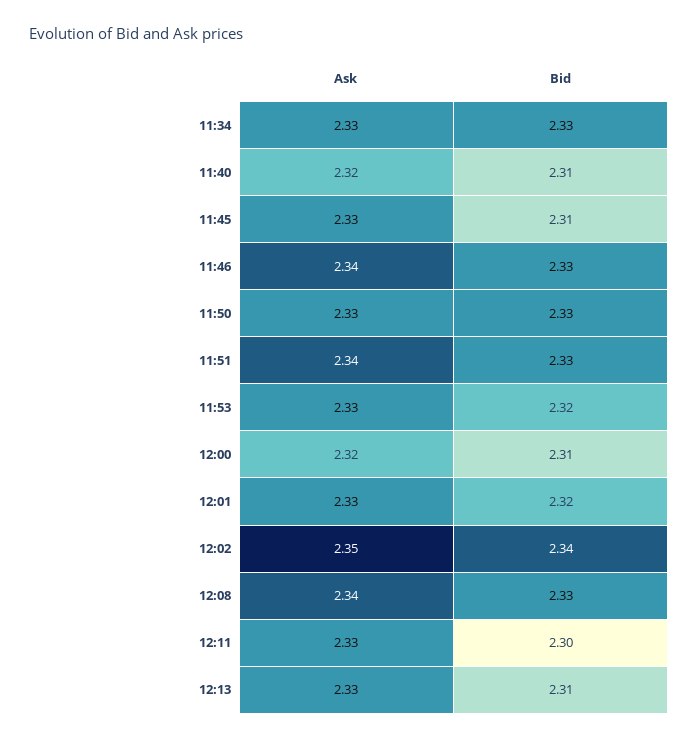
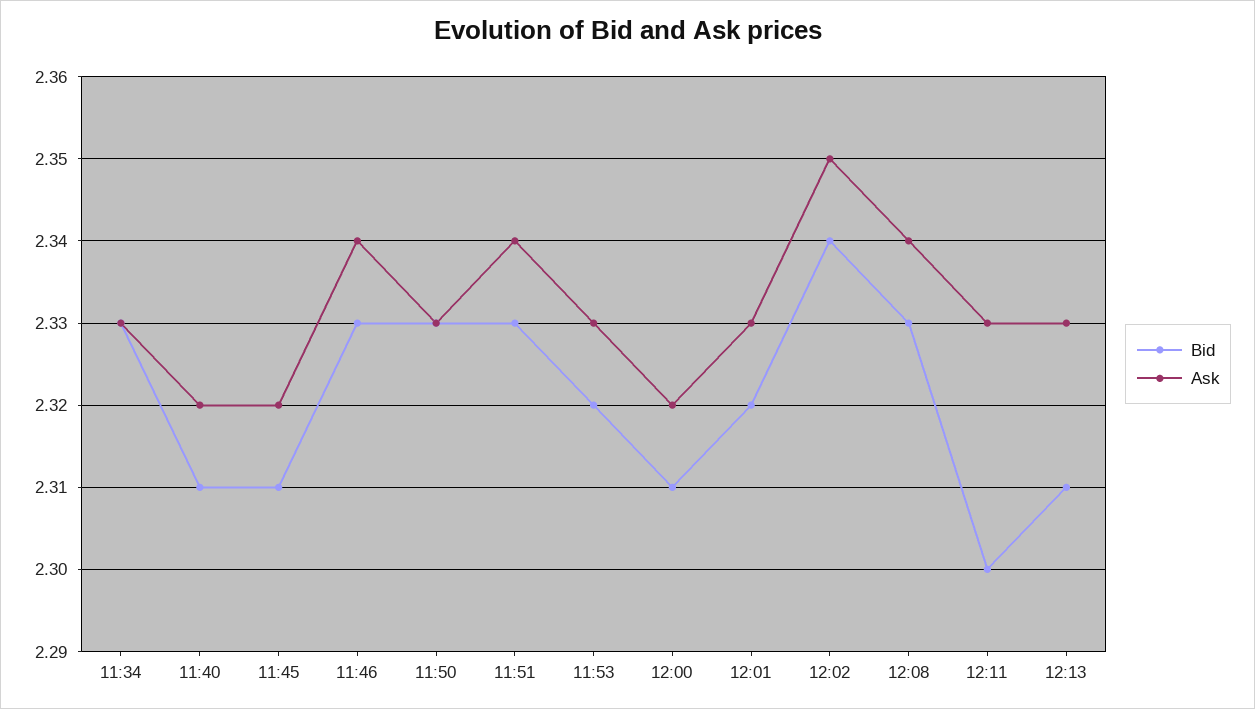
  {
    "Ask": {
      "11:34": 2.33,
      "11:40": 2.32,
-     "11:45": 2.33,
+     "11:45": 2.32,
      "11:46": 2.34,
      "11:50": 2.33,
      "11:51": 2.34,
      "11:53": 2.33,
      "12:00": 2.32,
      "12:01": 2.33,
      "12:02": 2.35,
      "12:08": 2.34,
      "12:11": 2.33,
      "12:13": 2.33
    },
    "Bid": {
      "11:34": 2.33,
      "11:40": 2.31,
      "11:45": 2.31,
      "11:46": 2.33,
      "11:50": 2.33,
      "11:51": 2.33,
      "11:53": 2.32,
      "12:00": 2.31,
      "12:01": 2.32,
      "12:02": 2.34,
      "12:08": 2.33,
      "12:11": 2.3,
      "12:13": 2.31
    }
  }

